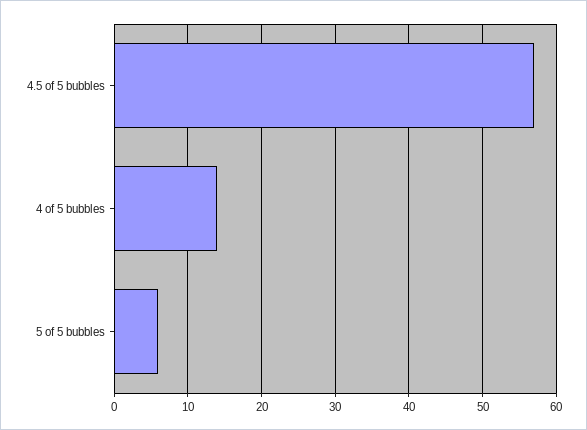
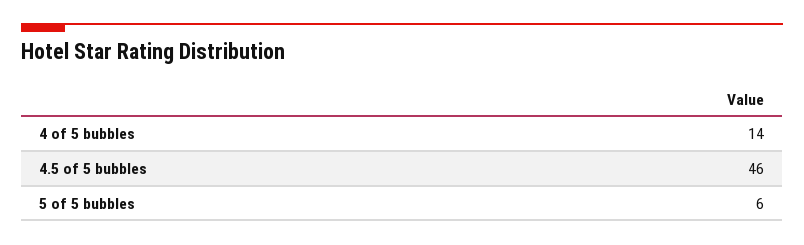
  {
-   "4.5 of 5 bubbles": 57,
+   "4.5 of 5 bubbles": 46,
    "4 of 5 bubbles": 14,
    "5 of 5 bubbles": 6
  }

